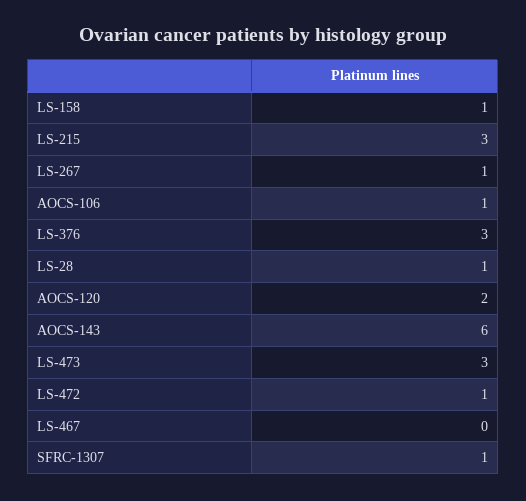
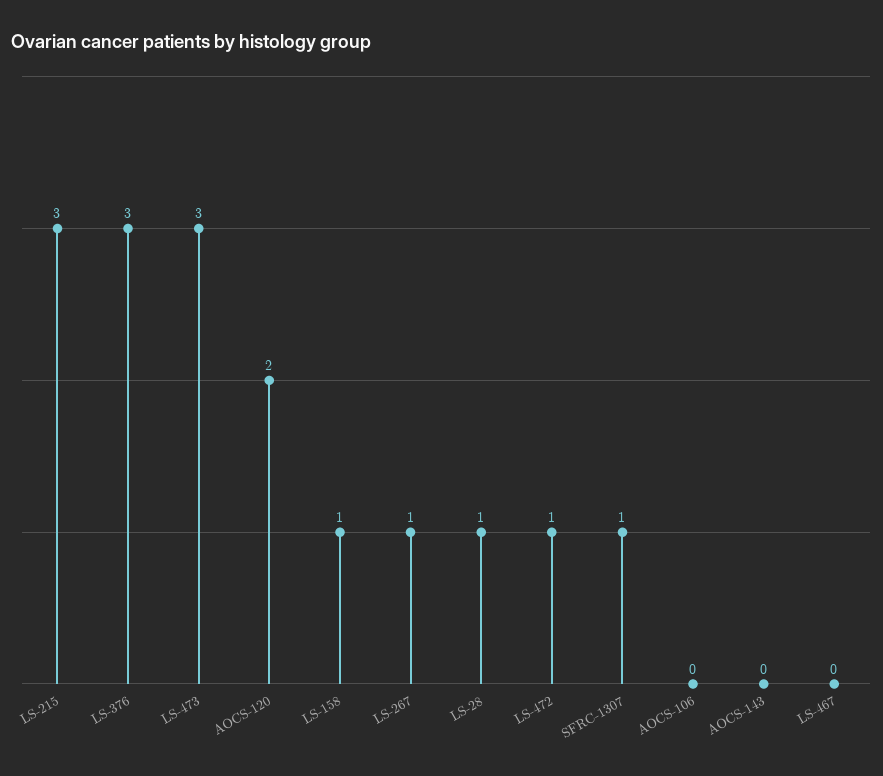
  {
    "LS-158": 1,
    "LS-215": 3,
    "LS-267": 1,
-   "AOCS-106": 1,
+   "AOCS-106": 0,
    "LS-376": 3,
    "LS-28": 1,
    "AOCS-120": 2,
-   "AOCS-143": 6,
+   "AOCS-143": 0,
    "LS-473": 3,
    "LS-472": 1,
    "LS-467": 0,
    "SFRC-1307": 1
  }

